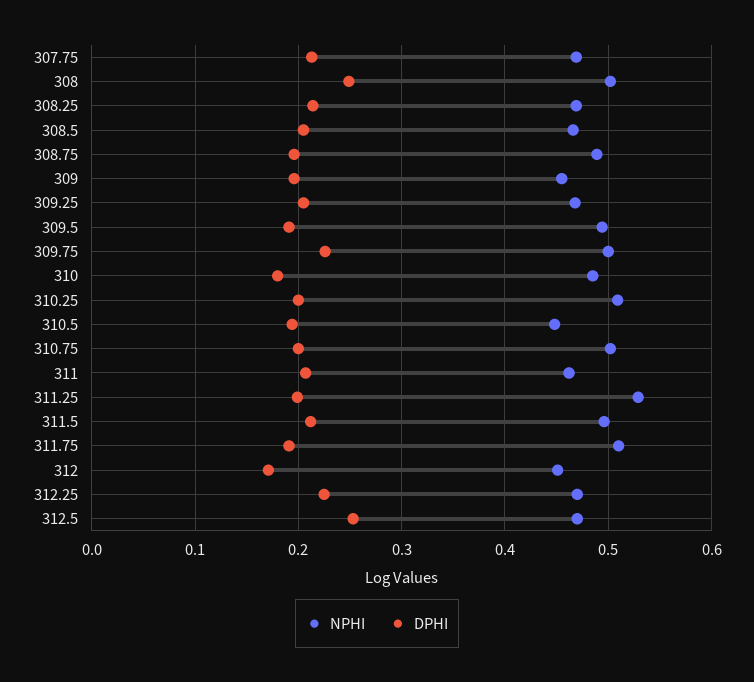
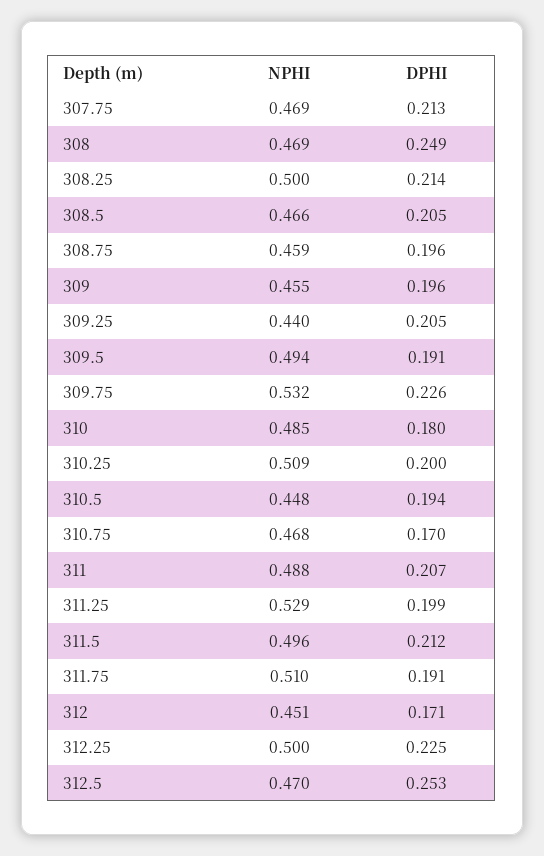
  {
    "NPHI": {
      "307.75": 0.469,
-     "308": 0.5,
+     "308": 0.469,
-     "308.25": 0.47,
+     "308.25": 0.5,
      "308.5": 0.466,
-     "308.75": 0.49,
+     "308.75": 0.459,
      "309": 0.455,
-     "309.25": 0.47,
+     "309.25": 0.44,
      "309.5": 0.494,
-     "309.75": 0.5,
+     "309.75": 0.532,
      "310": 0.485,
      "310.25": 0.509,
      "310.5": 0.448,
-     "310.75": 0.5,
+     "310.75": 0.468,
-     "311": 0.46,
+     "311": 0.488,
      "311.25": 0.529,
      "311.5": 0.496,
      "311.75": 0.51,
      "312": 0.451,
-     "312.25": 0.47,
+     "312.25": 0.5,
      "312.5": 0.47
    },
    "DPHI": {
      "307.75": 0.213,
      "308": 0.249,
      "308.25": 0.214,
      "308.5": 0.205,
      "308.75": 0.196,
      "309": 0.196,
      "309.25": 0.205,
      "309.5": 0.191,
      "309.75": 0.226,
      "310": 0.18,
      "310.25": 0.2,
      "310.5": 0.194,
-     "310.75": 0.2,
+     "310.75": 0.17,
      "311": 0.207,
      "311.25": 0.199,
      "311.5": 0.212,
      "311.75": 0.191,
      "312": 0.171,
      "312.25": 0.225,
      "312.5": 0.253
    }
  }

